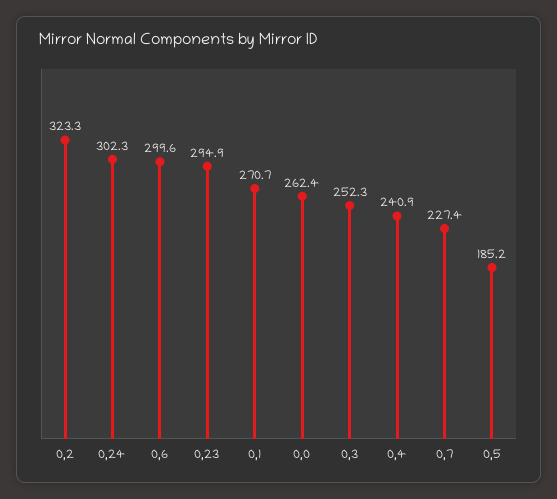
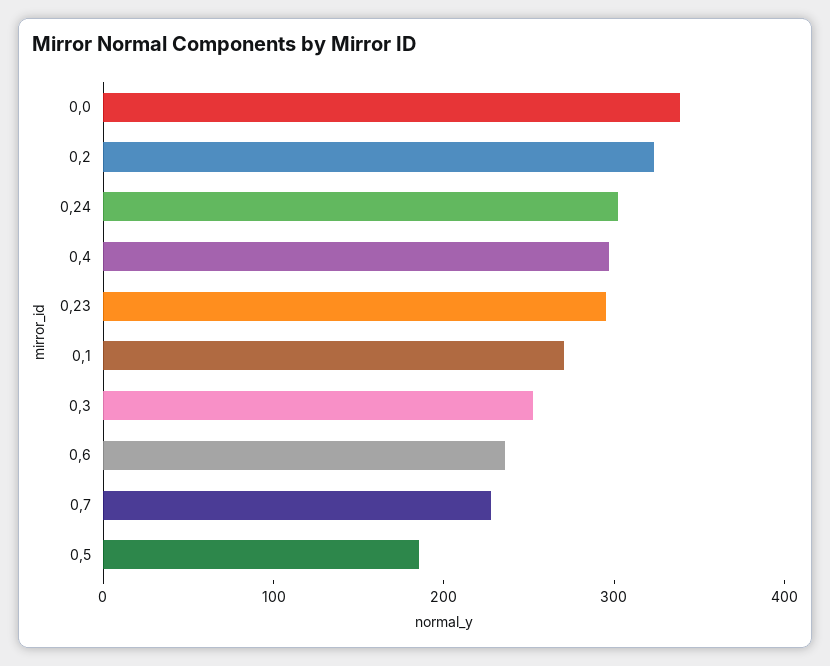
  {
    "0,2": 323.3,
    "0,24": 302.3,
-   "0,6": 299.6,
+   "0,6": 240,
    "0,23": 294.9,
    "0,1": 270.7,
-   "0,0": 262.4,
+   "0,0": 340,
    "0,3": 252.3,
-   "0,4": 240.9,
+   "0,4": 300,
    "0,7": 227.4,
    "0,5": 185.2
  }

